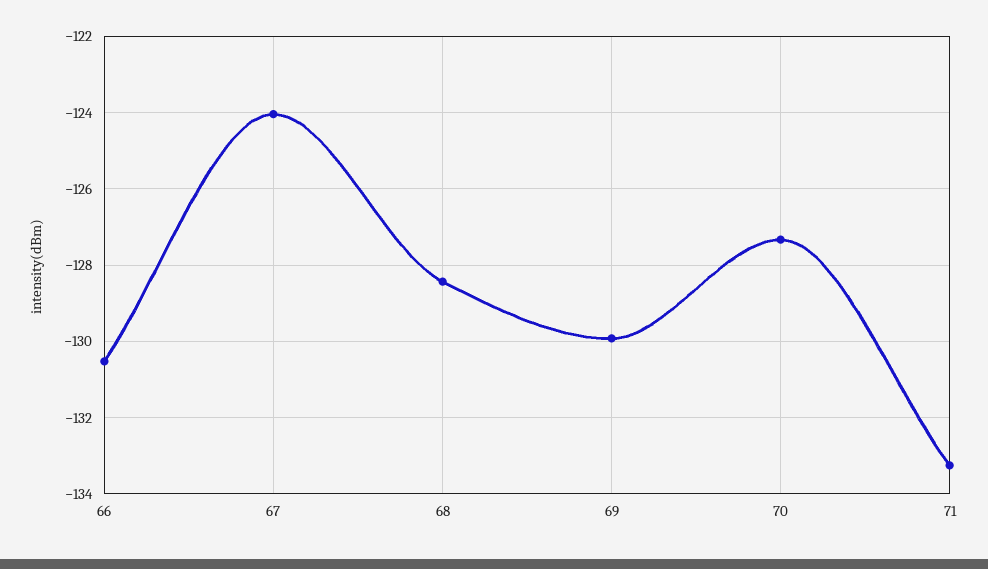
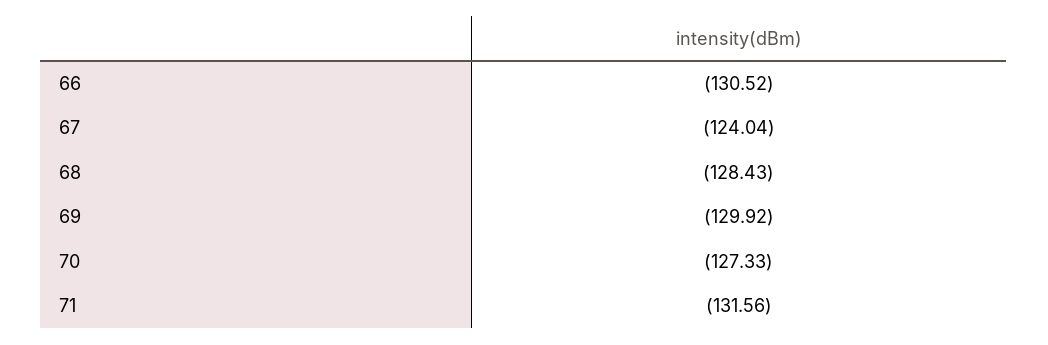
  {
    "66": -130.52,
    "67": -124.04,
    "68": -128.43,
    "69": -129.92,
    "70": -127.33,
-   "71": -133.2
+   "71": -131.56
  }

